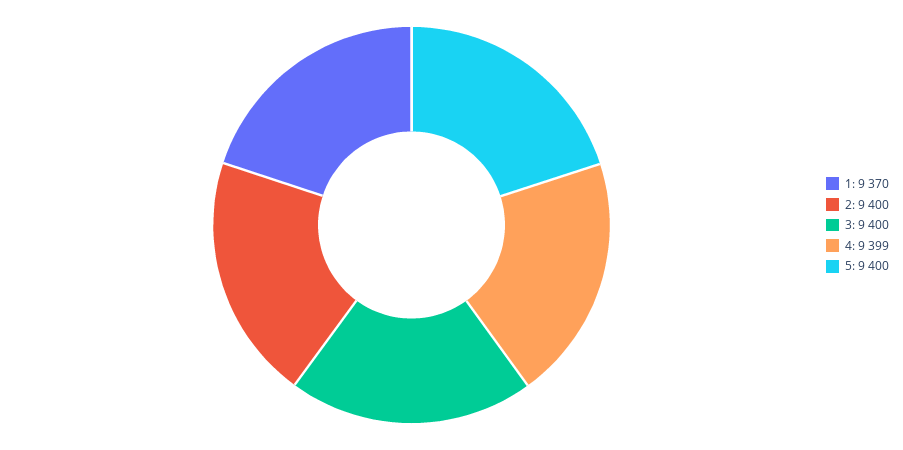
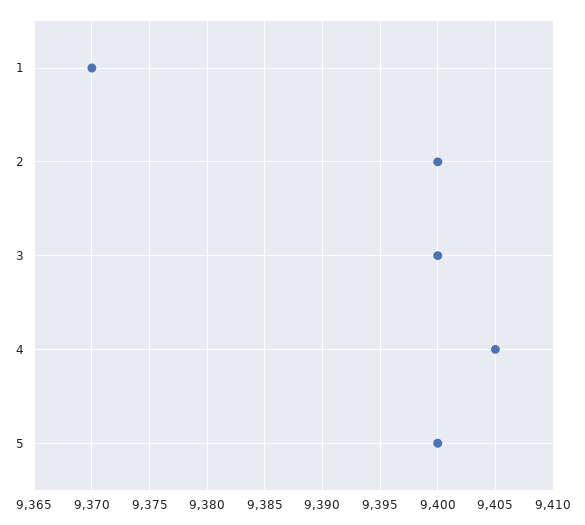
  {
    "1": 9370,
    "2": 9400,
    "3": 9400,
-   "4": 9399,
+   "4": 9405,
    "5": 9400
  }

